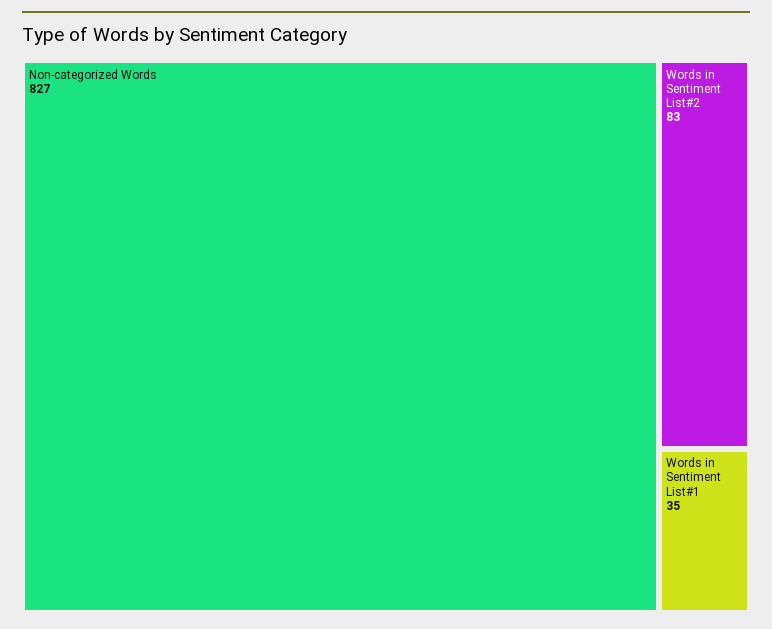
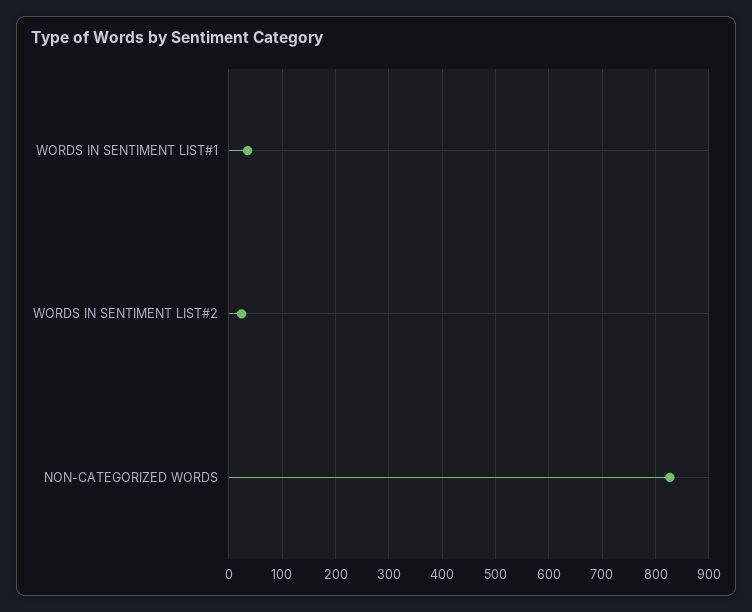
  {
    "Non-categorized Words": 827,
-   "Words in Sentiment List#2": 83,
+   "Words in Sentiment List#2": 20,
    "Words in Sentiment List#1": 35
  }

